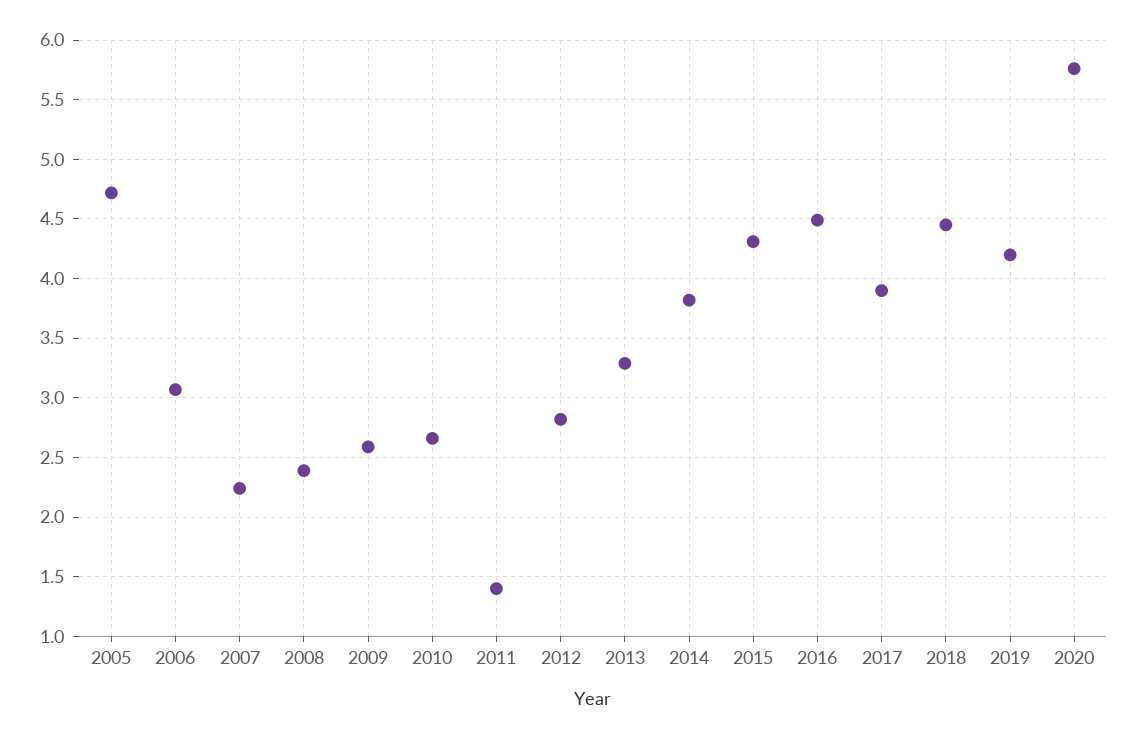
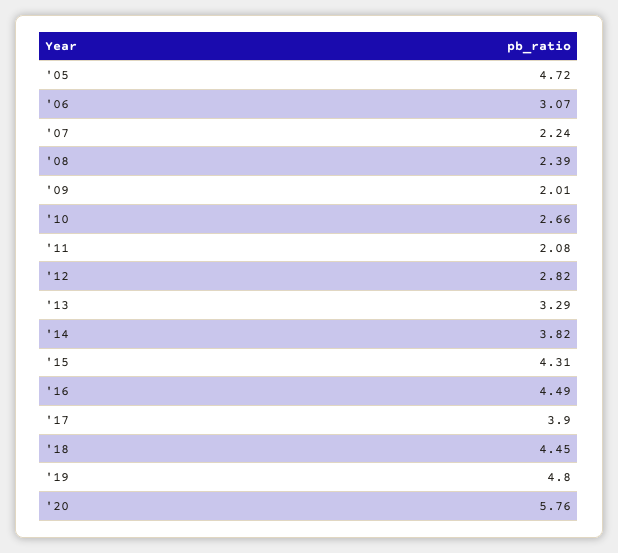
  {
    "2005": 4.72,
    "2006": 3.07,
    "2007": 2.24,
    "2008": 2.39,
-   "2009": 2.6,
+   "2009": 2.01,
    "2010": 2.66,
-   "2011": 1.4,
+   "2011": 2.08,
    "2012": 2.82,
    "2013": 3.29,
    "2014": 3.82,
    "2015": 4.31,
    "2016": 4.49,
    "2017": 3.9,
    "2018": 4.45,
-   "2019": 4.2,
+   "2019": 4.8,
    "2020": 5.76
  }

